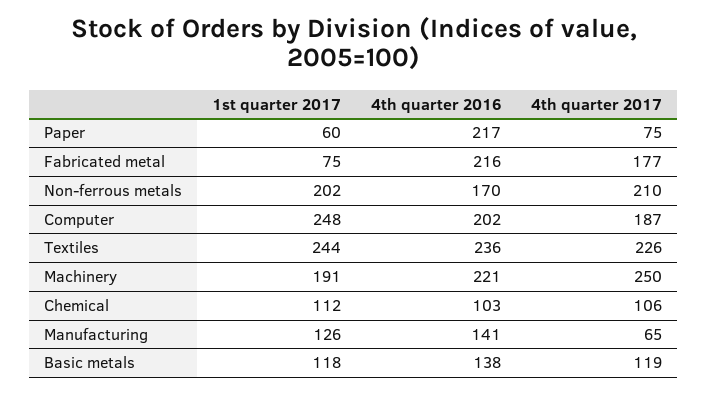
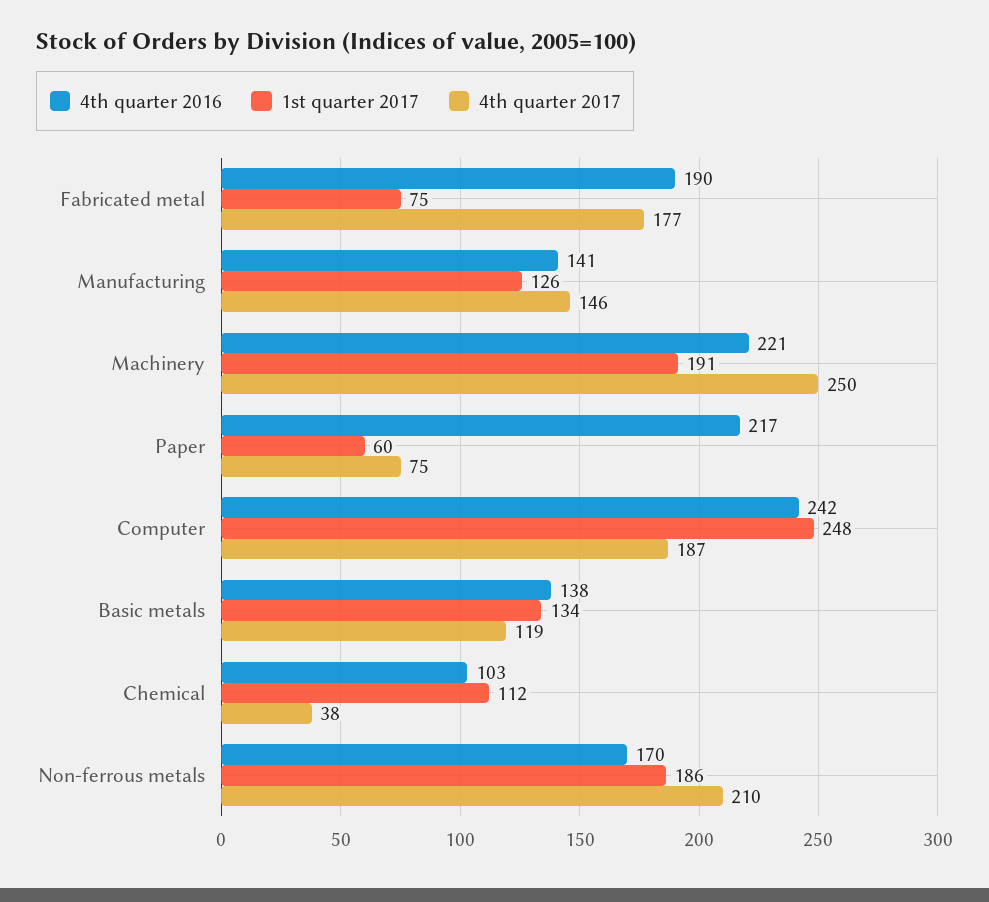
  {
    "1st quarter 2017": {
      "Paper": 60,
      "Fabricated metal": 75,
-     "Non-ferrous metals": 202,
+     "Non-ferrous metals": 186,
      "Computer": 248,
-     "Textiles": 244,
      "Machinery": 191,
      "Chemical": 112,
      "Manufacturing": 126,
-     "Basic metals": 118
+     "Basic metals": 134
    },
    "4th quarter 2016": {
      "Paper": 217,
-     "Fabricated metal": 216,
+     "Fabricated metal": 190,
      "Non-ferrous metals": 170,
-     "Computer": 202,
+     "Computer": 242,
-     "Textiles": 236,
      "Machinery": 221,
      "Chemical": 103,
      "Manufacturing": 141,
      "Basic metals": 138
    },
    "4th quarter 2017": {
      "Paper": 75,
      "Fabricated metal": 177,
      "Non-ferrous metals": 210,
      "Computer": 187,
-     "Textiles": 226,
      "Machinery": 250,
-     "Chemical": 106,
+     "Chemical": 38,
-     "Manufacturing": 65,
+     "Manufacturing": 146,
      "Basic metals": 119
    }
  }

